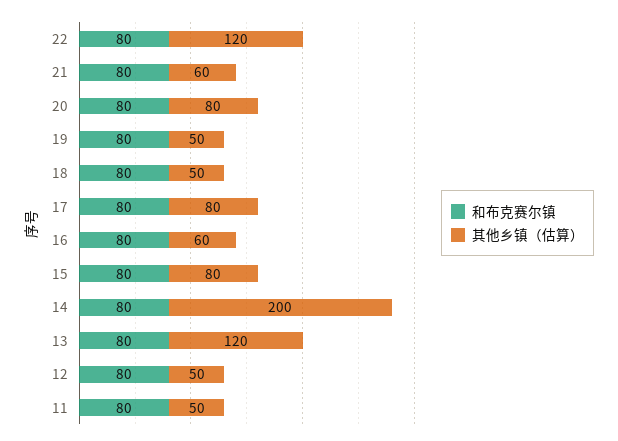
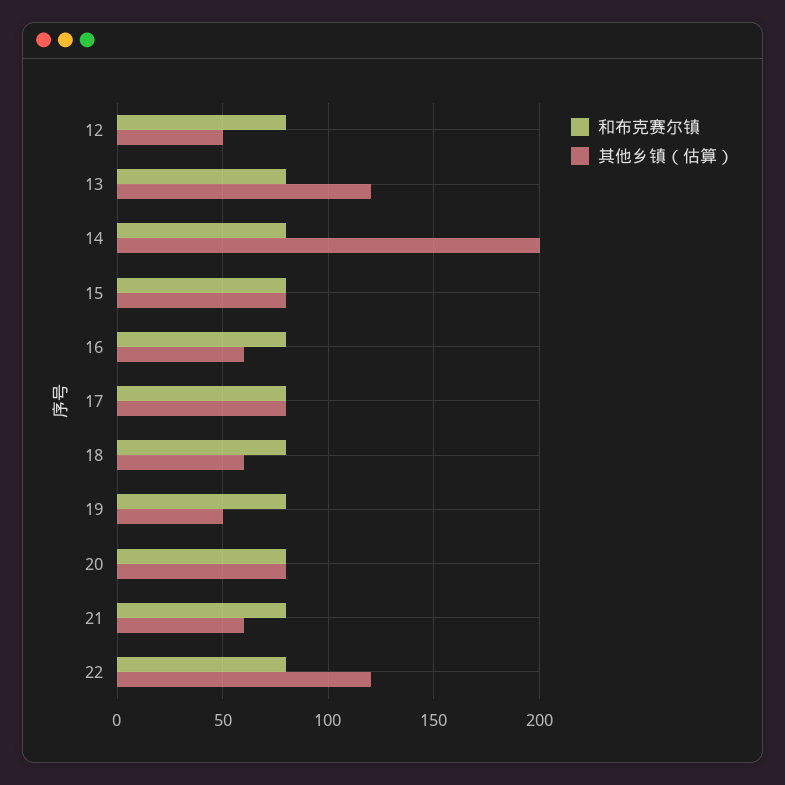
  {
    "和布克赛尔镇": {
      "22": 80,
      "21": 80,
      "20": 80,
      "19": 80,
      "18": 80,
      "17": 80,
      "16": 80,
      "15": 80,
      "14": 80,
      "13": 80,
-     "12": 80,
+     "12": 80
-     "11": 80
    },
    "其他乡镇（估算）": {
      "22": 120,
      "21": 60,
      "20": 80,
      "19": 50,
-     "18": 50,
+     "18": 60,
      "17": 80,
      "16": 60,
      "15": 80,
      "14": 200,
      "13": 120,
-     "12": 50,
+     "12": 50
-     "11": 50
    }
  }

